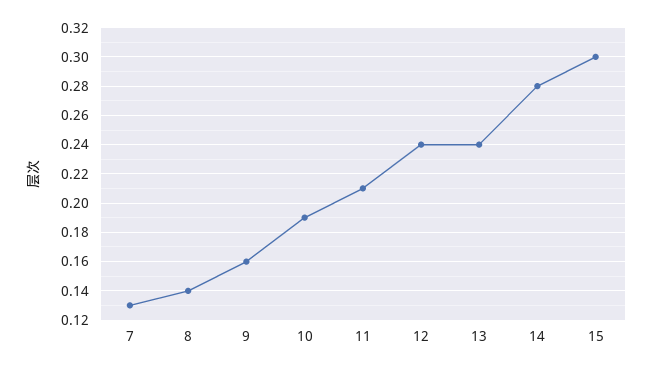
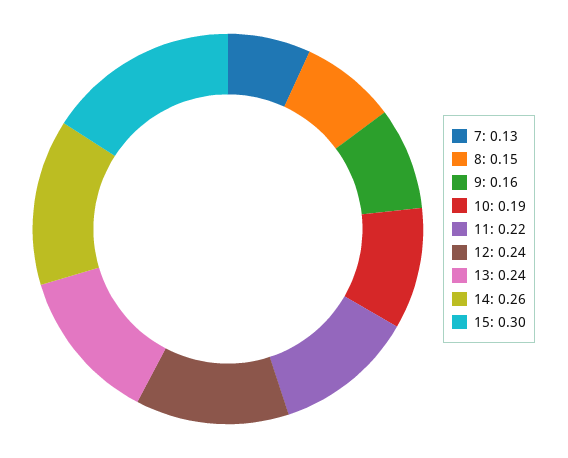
  {
    "7": 0.13,
-   "8": 0.14,
+   "8": 0.15,
    "9": 0.16,
    "10": 0.19,
-   "11": 0.21,
+   "11": 0.22,
    "12": 0.24,
    "13": 0.24,
-   "14": 0.28,
+   "14": 0.26,
    "15": 0.3
  }

